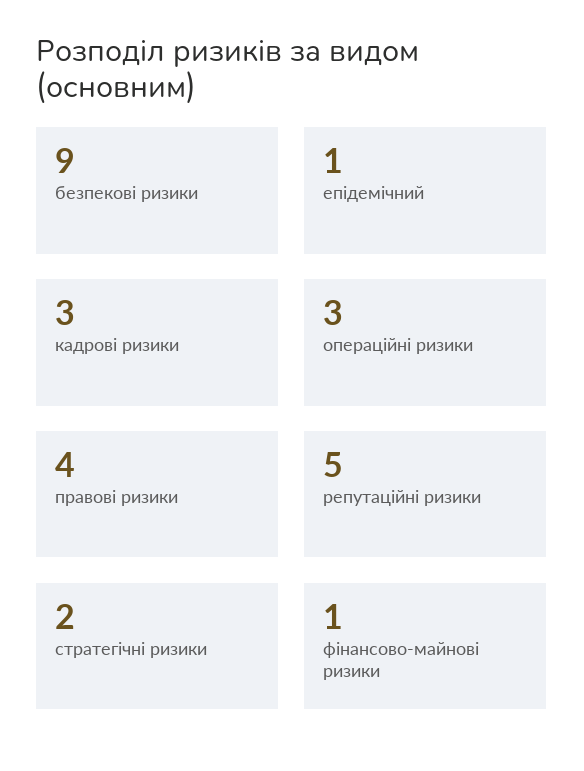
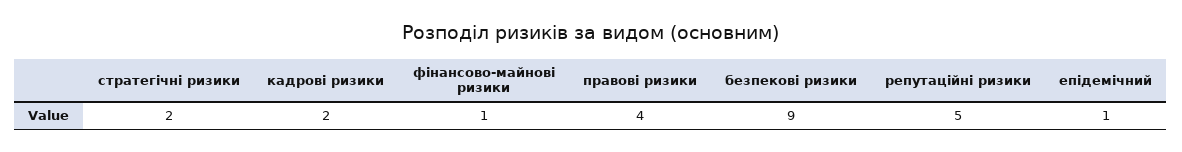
  {
    "безпекові ризики": 9,
    "епідемічний": 1,
-   "кадрові ризики": 3,
+   "кадрові ризики": 2,
-   "операційні ризики": 3,
    "правові ризики": 4,
    "репутаційні ризики": 5,
    "стратегічні ризики": 2,
    "фінансово-майнові ризики": 1
  }

